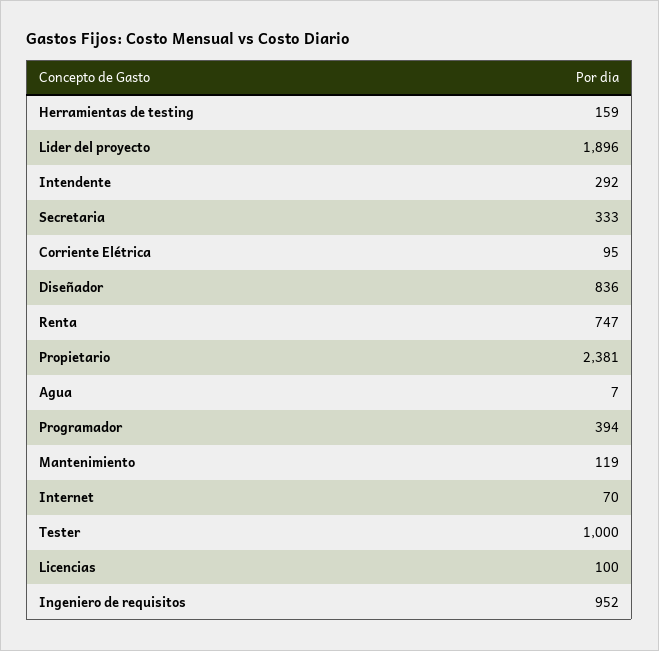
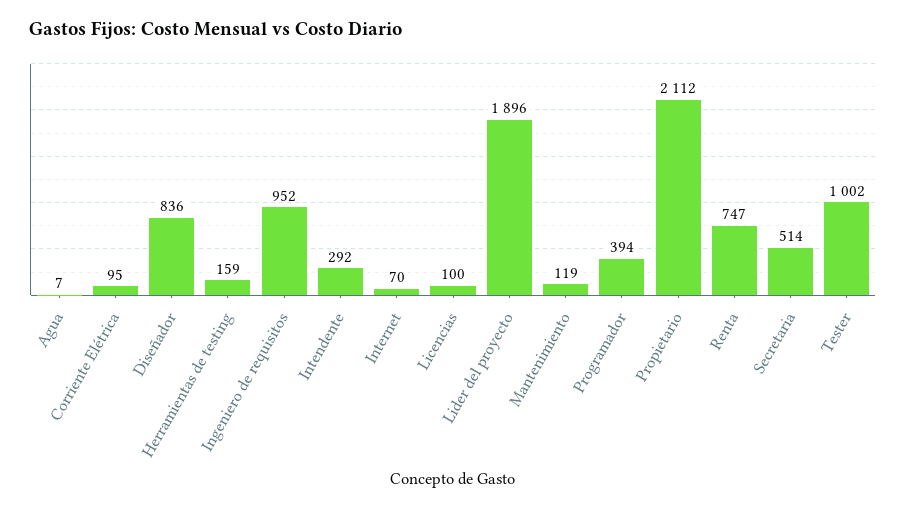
  {
    "Herramientas de testing": 159,
    "Lider del proyecto": 1896,
    "Intendente": 292,
-   "Secretaria": 333,
+   "Secretaria": 514,
    "Corriente Elétrica": 95,
    "Diseñador": 836,
    "Renta": 747,
-   "Propietario": 2381,
+   "Propietario": 2112,
    "Agua": 7,
    "Programador": 394,
    "Mantenimiento": 119,
    "Internet": 70,
-   "Tester": 1000,
+   "Tester": 1002,
    "Licencias": 100,
    "Ingeniero de requisitos": 952
  }

